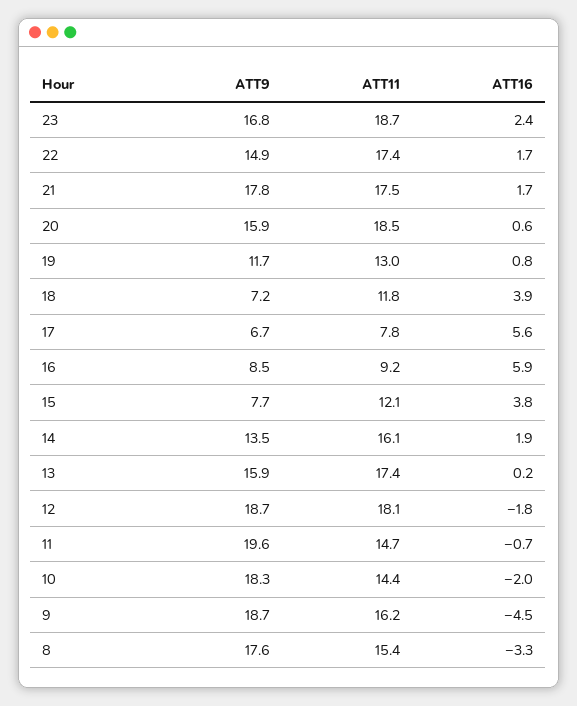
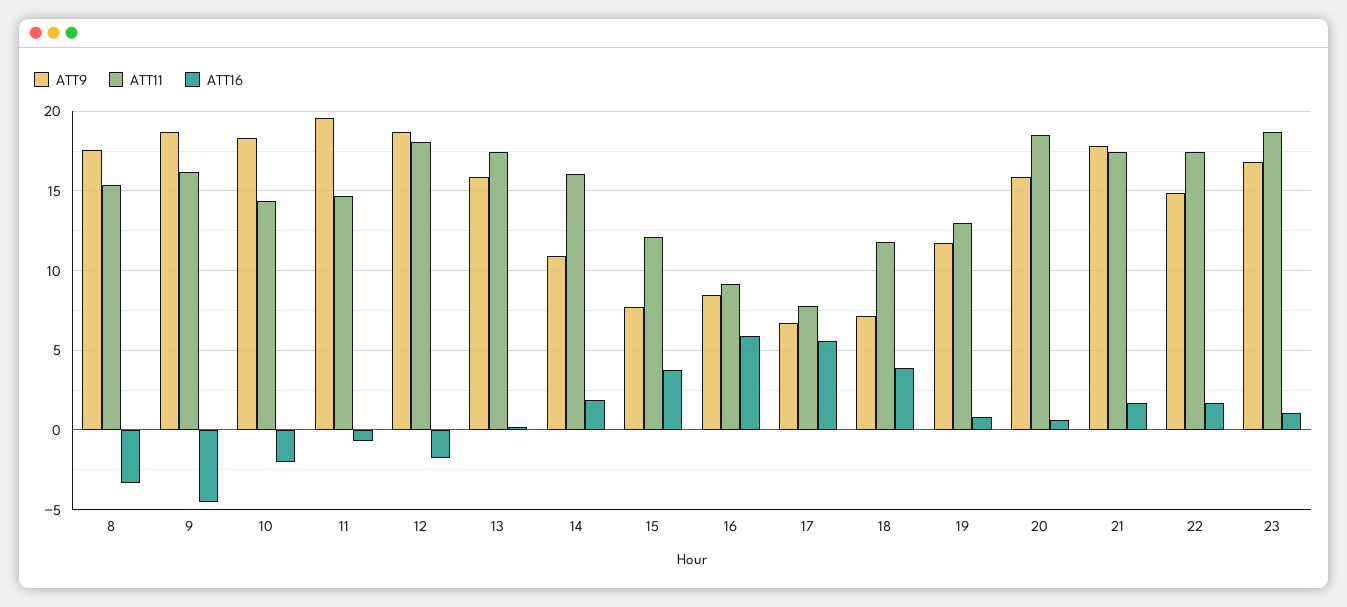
  {
    "ATT9": {
      "23": 16.8,
      "22": 14.9,
      "21": 17.8,
      "20": 15.9,
      "19": 11.7,
      "18": 7.2,
      "17": 6.7,
      "16": 8.5,
      "15": 7.7,
-     "14": 13.5,
+     "14": 11,
      "13": 15.9,
      "12": 18.7,
      "11": 19.6,
      "10": 18.3,
      "9": 18.7,
      "8": 17.6
    },
    "ATT11": {
      "23": 18.7,
      "22": 17.4,
      "21": 17.5,
      "20": 18.5,
      "19": 13,
      "18": 11.8,
      "17": 7.8,
      "16": 9.2,
      "15": 12.1,
      "14": 16.1,
      "13": 17.4,
      "12": 18.1,
      "11": 14.7,
      "10": 14.4,
      "9": 16.2,
      "8": 15.4
    },
    "ATT16": {
-     "23": 2.4,
+     "23": 1,
      "22": 1.7,
      "21": 1.7,
      "20": 0.6,
      "19": 0.8,
      "18": 3.9,
      "17": 5.6,
      "16": 5.9,
      "15": 3.8,
      "14": 1.9,
      "13": 0.2,
      "12": -1.8,
      "11": -0.7,
      "10": -2,
      "9": -4.5,
      "8": -3.3
    }
  }

